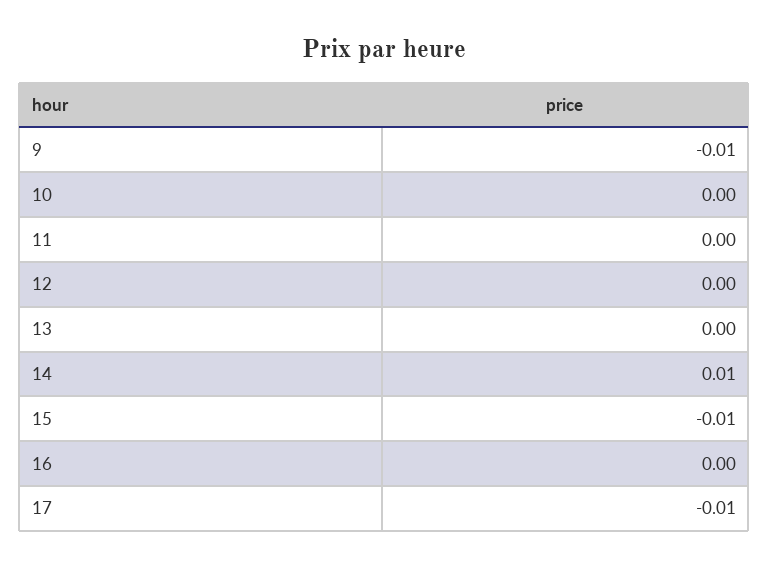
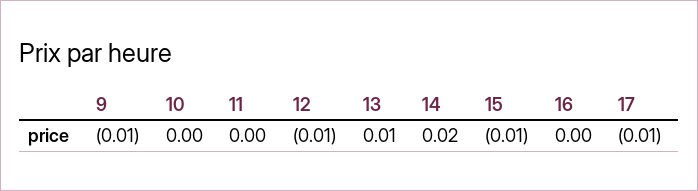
  {
    "9": -0.01,
    "10": 0,
    "11": 0,
-   "12": 0,
+   "12": -0.01,
-   "13": 0,
+   "13": 0.01,
-   "14": 0.01,
+   "14": 0.02,
    "15": -0.01,
    "16": 0,
    "17": -0.01
  }

